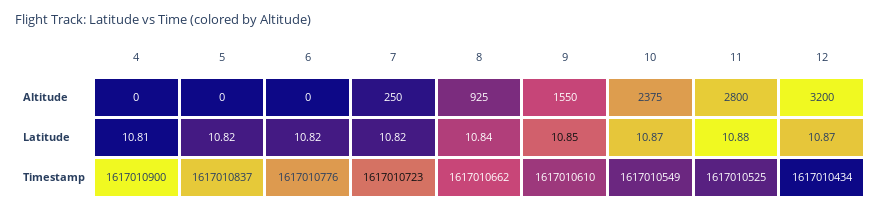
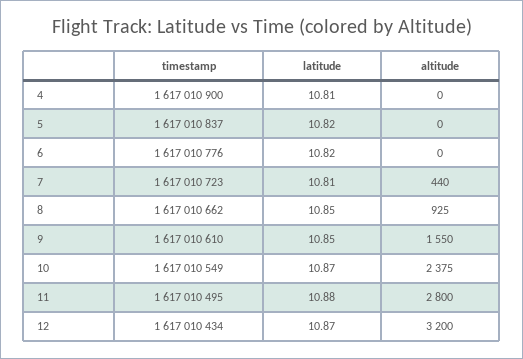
  {
    "4": {
      "Altitude": 0,
      "Latitude": 10.81,
      "Timestamp": 1617010900
    },
    "5": {
      "Altitude": 0,
      "Latitude": 10.82,
      "Timestamp": 1617010837
    },
    "6": {
      "Altitude": 0,
      "Latitude": 10.82,
      "Timestamp": 1617010776
    },
    "7": {
-     "Altitude": 250,
+     "Altitude": 440,
-     "Latitude": 10.82,
+     "Latitude": 10.81,
      "Timestamp": 1617010723
    },
    "8": {
      "Altitude": 925,
-     "Latitude": 10.84,
+     "Latitude": 10.85,
      "Timestamp": 1617010662
    },
    "9": {
      "Altitude": 1550,
      "Latitude": 10.85,
      "Timestamp": 1617010610
    },
    "10": {
      "Altitude": 2375,
      "Latitude": 10.87,
      "Timestamp": 1617010549
    },
    "11": {
      "Altitude": 2800,
      "Latitude": 10.88,
-     "Timestamp": 1617010525
+     "Timestamp": 1617010495
    },
    "12": {
      "Altitude": 3200,
      "Latitude": 10.87,
      "Timestamp": 1617010434
    }
  }

